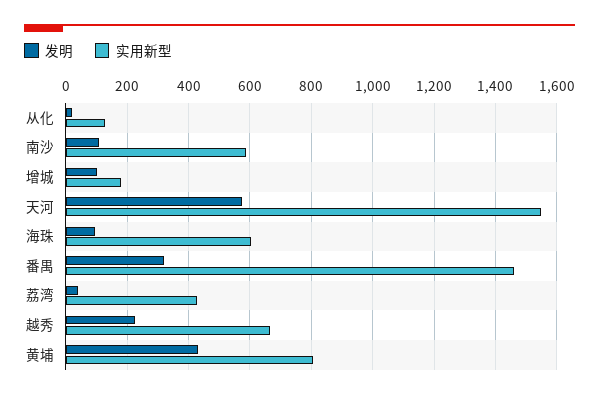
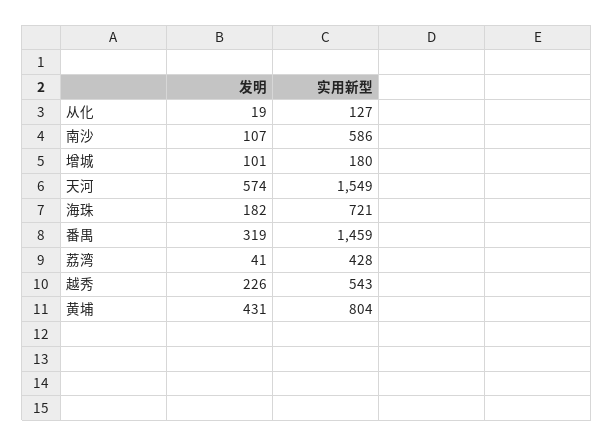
  {
    "发明": {
      "从化": 19,
      "南沙": 107,
      "增城": 101,
      "天河": 574,
-     "海珠": 100,
+     "海珠": 182,
      "番禺": 319,
      "荔湾": 41,
      "越秀": 226,
      "黄埔": 431
    },
    "实用新型": {
      "从化": 127,
      "南沙": 586,
      "增城": 180,
      "天河": 1549,
-     "海珠": 600,
+     "海珠": 721,
      "番禺": 1459,
      "荔湾": 428,
-     "越秀": 660,
+     "越秀": 543,
      "黄埔": 804
    }
  }

